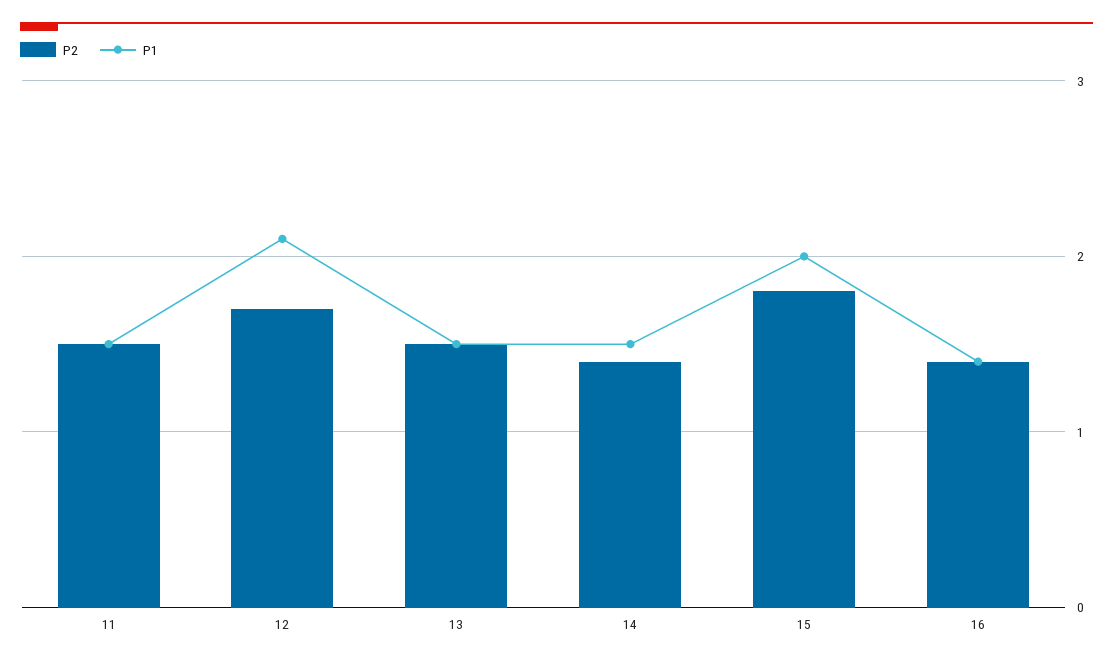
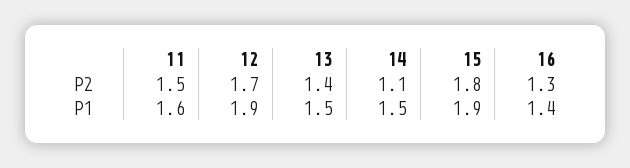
  {
    "P2": {
      "11": 1.5,
      "12": 1.7,
-     "13": 1.5,
+     "13": 1.4,
-     "14": 1.4,
+     "14": 1.1,
      "15": 1.8,
-     "16": 1.4
+     "16": 1.3
    },
    "P1": {
-     "11": 1.5,
+     "11": 1.6,
-     "12": 2.1,
+     "12": 1.9,
      "13": 1.5,
      "14": 1.5,
-     "15": 2,
+     "15": 1.9,
      "16": 1.4
    }
  }

